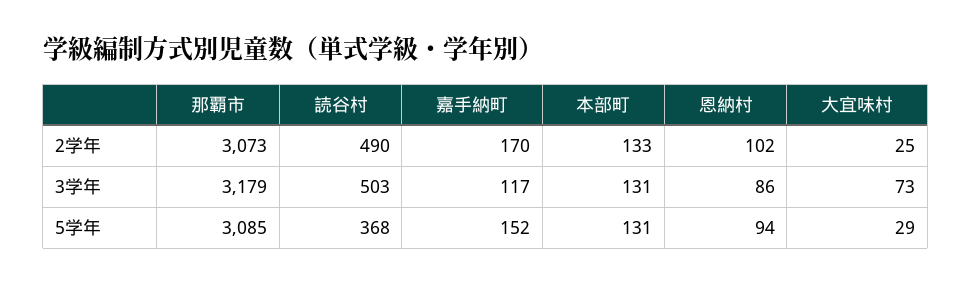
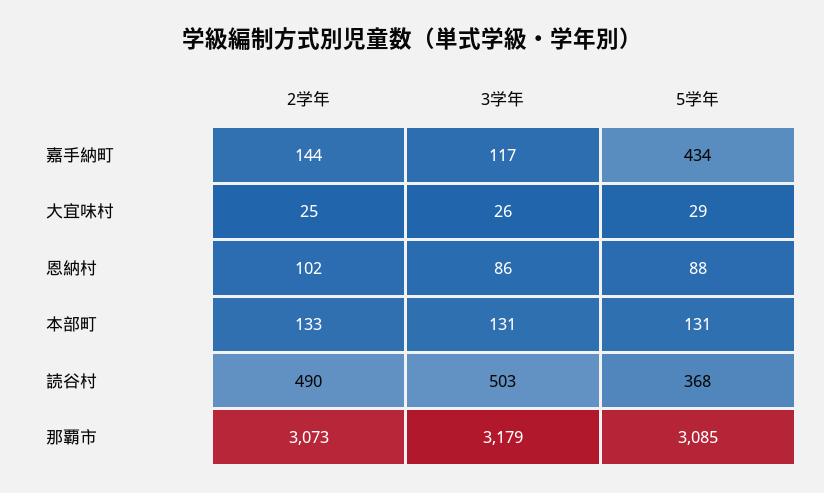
  {
    "那覇市": {
      "2学年": 3073,
      "3学年": 3179,
      "5学年": 3085
    },
    "読谷村": {
      "2学年": 490,
      "3学年": 503,
      "5学年": 368
    },
    "嘉手納町": {
-     "2学年": 170,
+     "2学年": 144,
      "3学年": 117,
-     "5学年": 152
+     "5学年": 434
    },
    "本部町": {
      "2学年": 133,
      "3学年": 131,
      "5学年": 131
    },
    "恩納村": {
      "2学年": 102,
      "3学年": 86,
-     "5学年": 94
+     "5学年": 88
    },
    "大宜味村": {
      "2学年": 25,
-     "3学年": 73,
+     "3学年": 26,
      "5学年": 29
    }
  }

